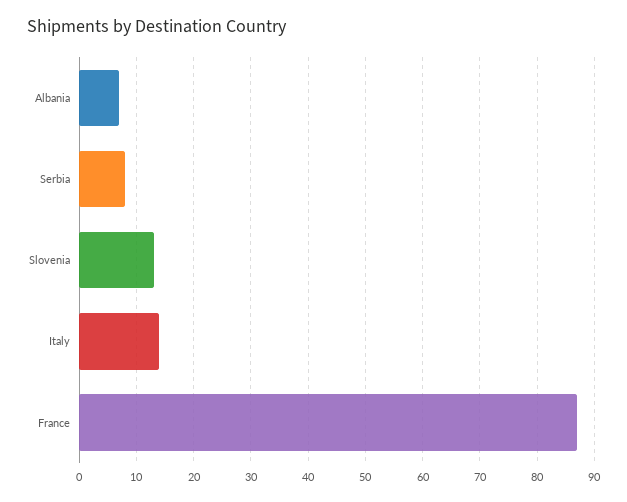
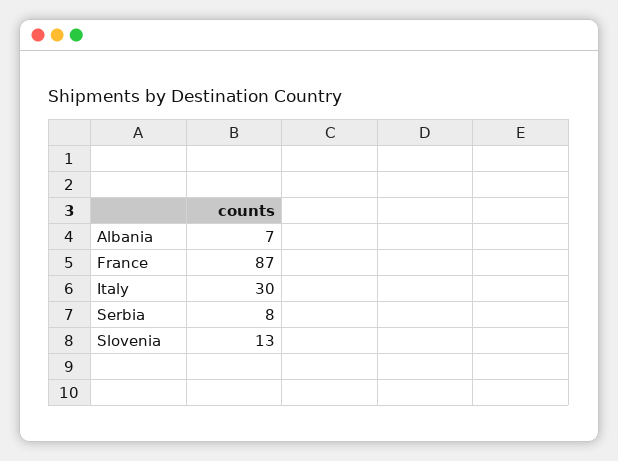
  {
    "Albania": 7,
    "Serbia": 8,
    "Slovenia": 13,
-   "Italy": 15,
+   "Italy": 30,
    "France": 87
  }

